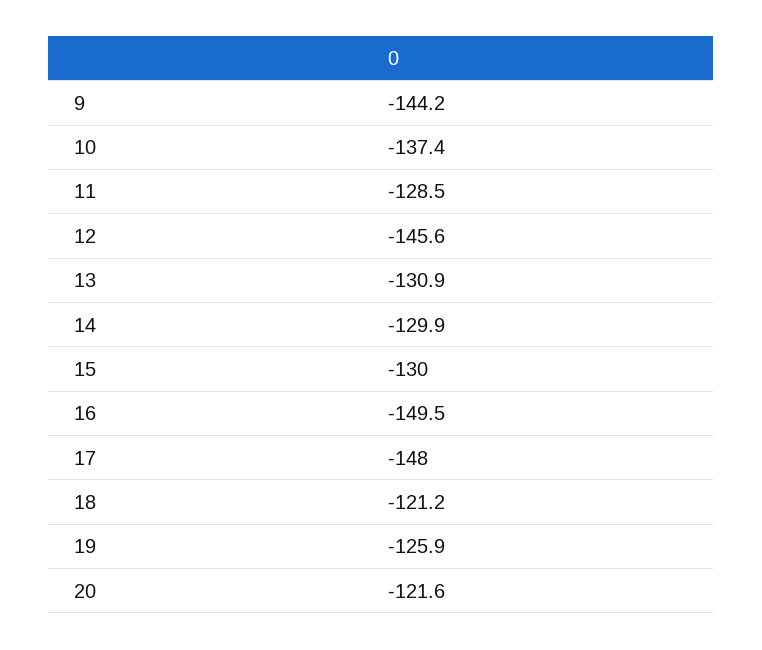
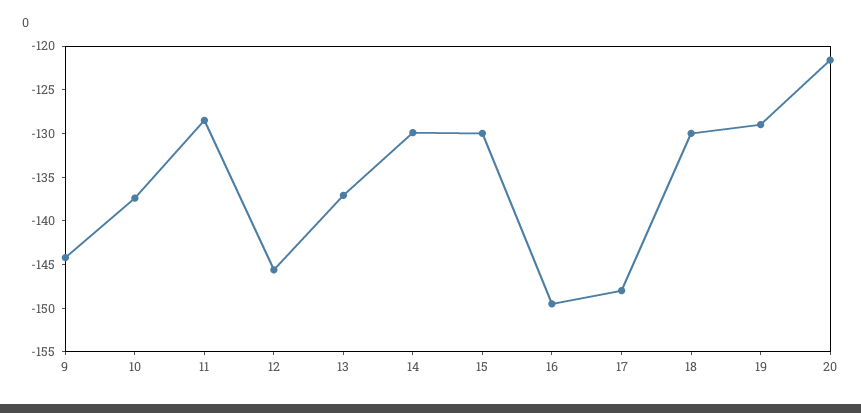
  {
    "9": -144.2,
    "10": -137.4,
    "11": -128.5,
    "12": -145.6,
-   "13": -130.9,
+   "13": -137,
    "14": -129.9,
    "15": -130,
    "16": -149.5,
    "17": -148,
-   "18": -121.2,
+   "18": -130,
-   "19": -125.9,
+   "19": -129,
    "20": -121.6
  }

